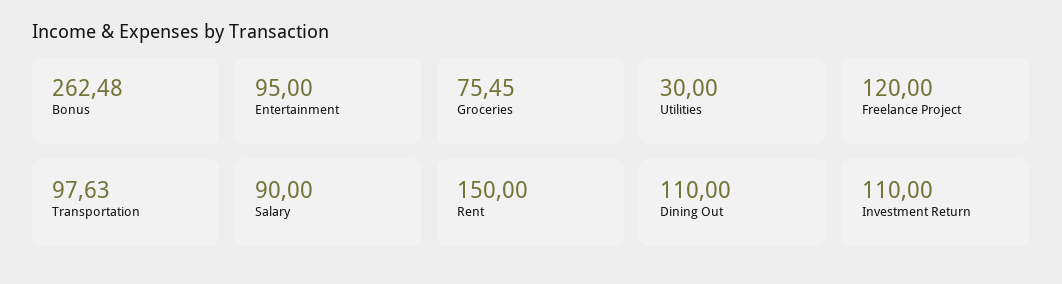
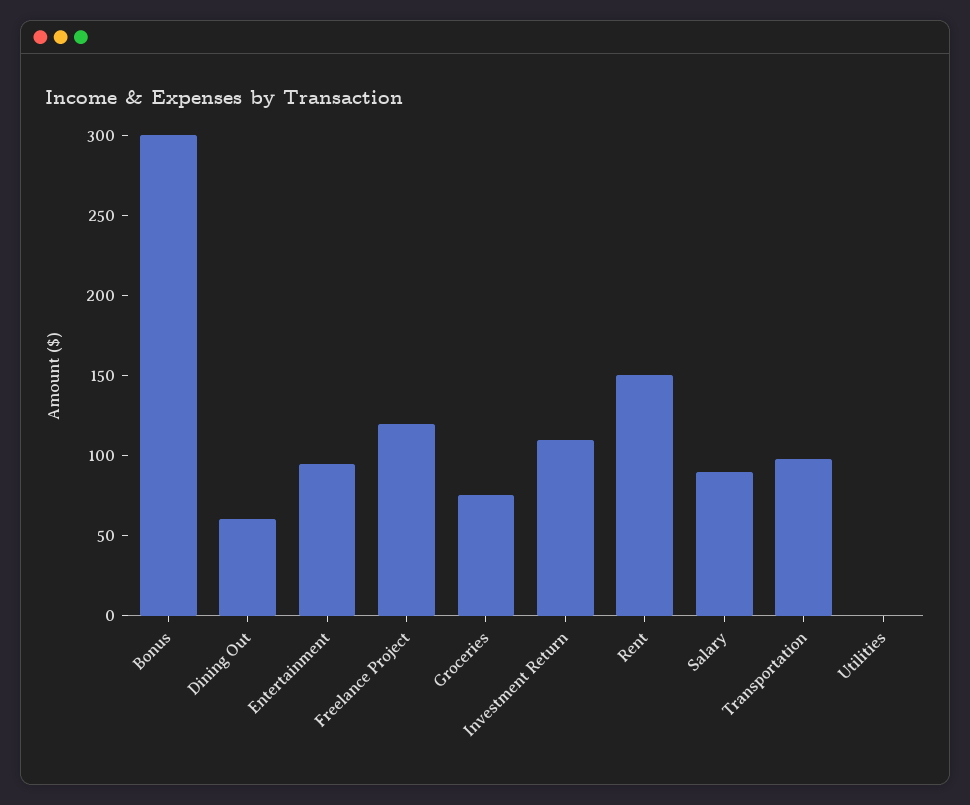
  {
-   "Bonus": 262.48,
+   "Bonus": 300,
    "Entertainment": 95,
    "Groceries": 75.45,
-   "Utilities": 30,
+   "Utilities": 0,
    "Freelance Project": 120,
    "Transportation": 97.63,
    "Salary": 90,
    "Rent": 150,
-   "Dining Out": 110,
+   "Dining Out": 60,
    "Investment Return": 110
  }

